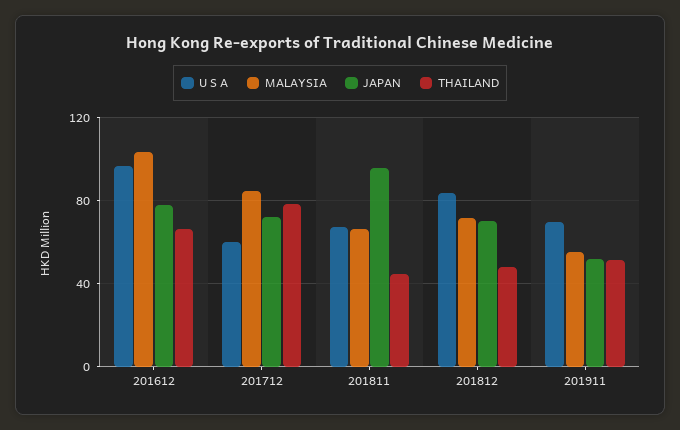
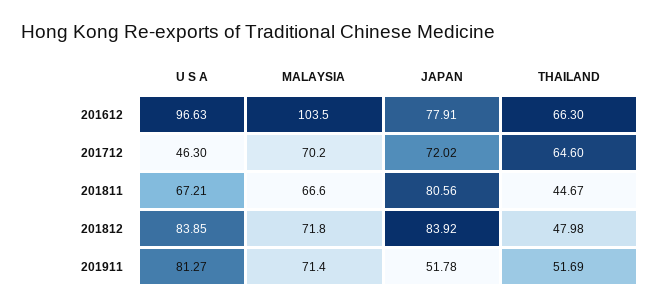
  {
    "U S A": {
      "201612": 96.63,
-     "201712": 60,
+     "201712": 46.3,
      "201811": 67.21,
      "201812": 83.85,
-     "201911": 70
+     "201911": 81.27
    },
    "MALAYSIA": {
      "201612": 103.5,
-     "201712": 85,
+     "201712": 70.2,
      "201811": 66.6,
      "201812": 71.8,
-     "201911": 55
+     "201911": 71.4
    },
    "JAPAN": {
      "201612": 77.91,
      "201712": 72.02,
-     "201811": 95,
+     "201811": 80.56,
-     "201812": 70,
+     "201812": 83.92,
      "201911": 51.78
    },
    "THAILAND": {
      "201612": 66.3,
-     "201712": 80,
+     "201712": 64.6,
      "201811": 44.67,
      "201812": 47.98,
      "201911": 51.69
    }
  }

